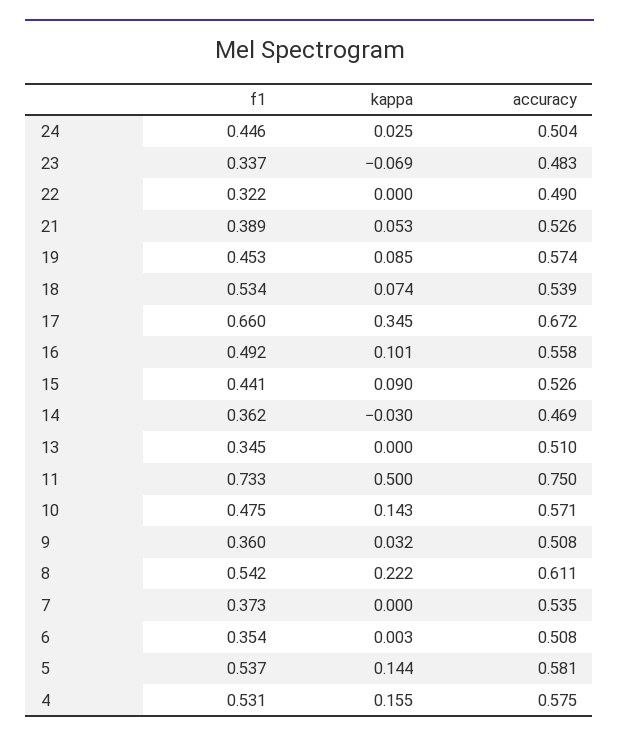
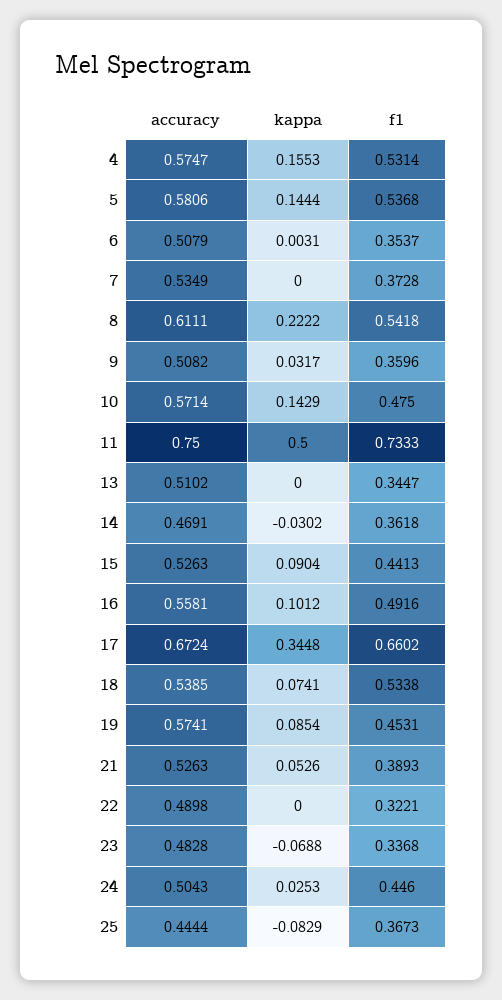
  {
    "f1": {
      "24": 0.446,
      "23": 0.3368,
      "22": 0.3221,
      "21": 0.3893,
      "19": 0.4531,
      "18": 0.5338,
      "17": 0.6602,
      "16": 0.4916,
      "15": 0.4413,
      "14": 0.3618,
      "13": 0.3447,
      "11": 0.7333,
      "10": 0.475,
      "9": 0.3596,
      "8": 0.5418,
      "7": 0.3728,
      "6": 0.3537,
      "5": 0.5368,
-     "4": 0.5314
+     "4": 0.5314,
+     "25": 0.3673
    },
    "kappa": {
      "24": 0.0253,
      "23": -0.0688,
      "22": 0,
      "21": 0.0526,
      "19": 0.0854,
      "18": 0.0741,
      "17": 0.3448,
      "16": 0.1012,
      "15": 0.0904,
      "14": -0.0302,
      "13": 0,
      "11": 0.5,
      "10": 0.1429,
      "9": 0.0317,
      "8": 0.2222,
      "7": 0,
      "6": 0.0031,
      "5": 0.1444,
-     "4": 0.1553
+     "4": 0.1553,
+     "25": -0.0829
    },
    "accuracy": {
      "24": 0.5043,
      "23": 0.4828,
      "22": 0.4898,
      "21": 0.5263,
      "19": 0.5741,
      "18": 0.5385,
      "17": 0.6724,
      "16": 0.5581,
      "15": 0.5263,
      "14": 0.4691,
      "13": 0.5102,
      "11": 0.75,
      "10": 0.5714,
      "9": 0.5082,
      "8": 0.6111,
      "7": 0.5349,
      "6": 0.5079,
      "5": 0.5806,
-     "4": 0.5747
+     "4": 0.5747,
+     "25": 0.4444
    }
  }

